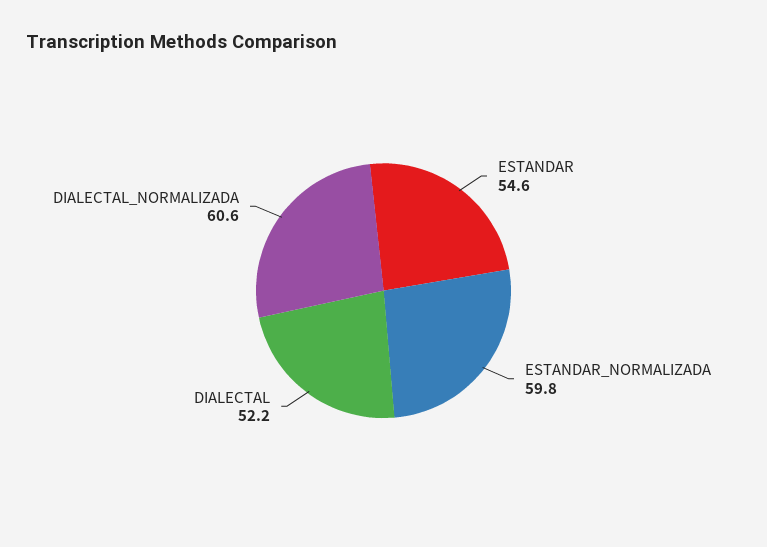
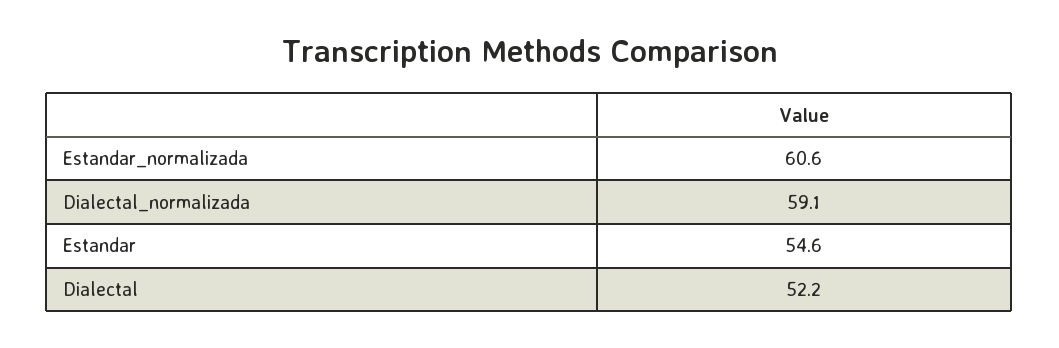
  {
    "ESTANDAR": 54.6,
-   "ESTANDAR_NORMALIZADA": 59.8,
+   "ESTANDAR_NORMALIZADA": 60.6,
    "DIALECTAL": 52.2,
-   "DIALECTAL_NORMALIZADA": 60.6
+   "DIALECTAL_NORMALIZADA": 59.1
  }

